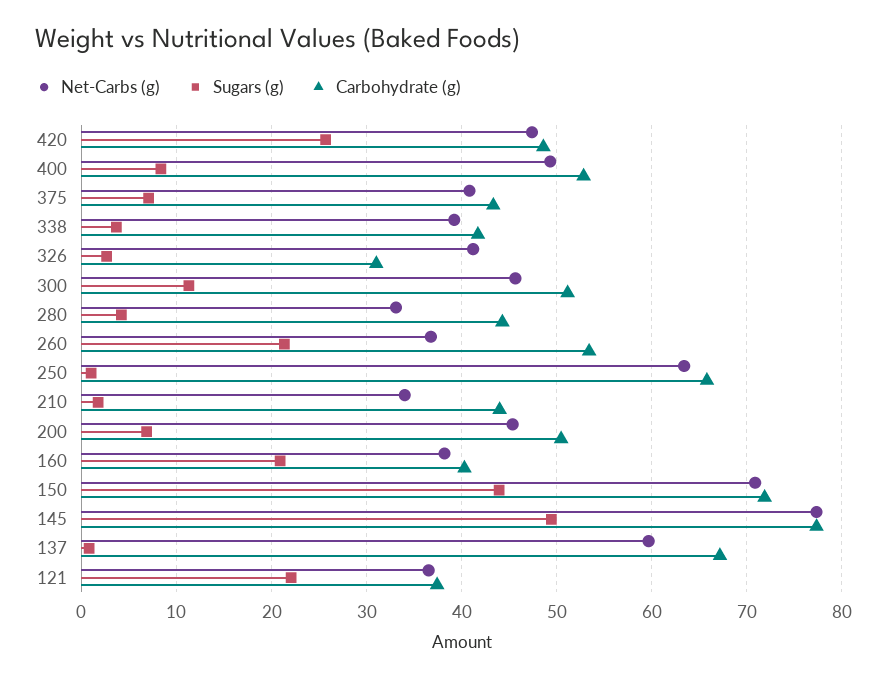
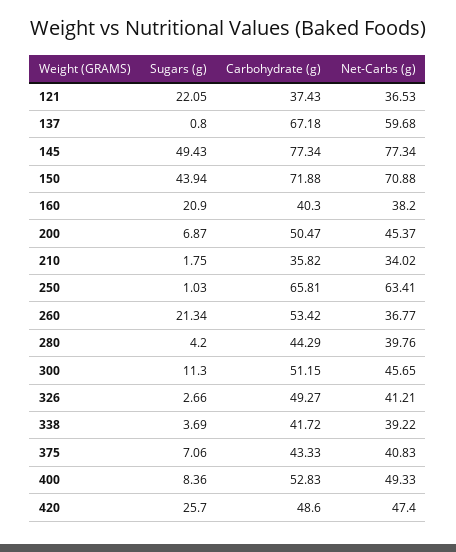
  {
    "Net-Carbs (g)": {
      "420": 47.4,
      "400": 49.33,
      "375": 40.83,
      "338": 39.22,
      "326": 41.21,
      "300": 45.65,
-     "280": 33,
+     "280": 39.76,
      "260": 36.77,
      "250": 63.41,
      "210": 34.02,
      "200": 45.37,
      "160": 38.2,
      "150": 70.88,
      "145": 77.34,
      "137": 59.68,
      "121": 36.53
    },
    "Sugars (g)": {
      "420": 25.7,
      "400": 8.36,
      "375": 7.06,
      "338": 3.69,
      "326": 2.66,
      "300": 11.3,
      "280": 4.2,
      "260": 21.34,
      "250": 1.03,
      "210": 1.75,
      "200": 6.87,
      "160": 20.9,
      "150": 43.94,
      "145": 49.43,
      "137": 0.8,
      "121": 22.05
    },
    "Carbohydrate (g)": {
      "420": 48.6,
      "400": 52.83,
      "375": 43.33,
      "338": 41.72,
-     "326": 31,
+     "326": 49.27,
      "300": 51.15,
      "280": 44.29,
      "260": 53.42,
      "250": 65.81,
-     "210": 44,
+     "210": 35.82,
      "200": 50.47,
      "160": 40.3,
      "150": 71.88,
      "145": 77.34,
      "137": 67.18,
      "121": 37.43
    }
  }

